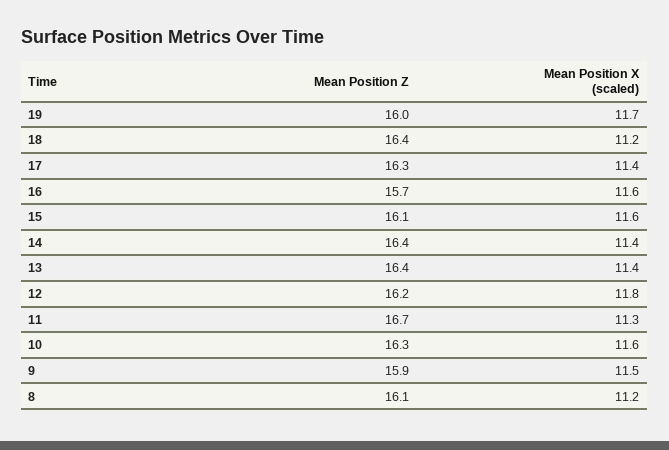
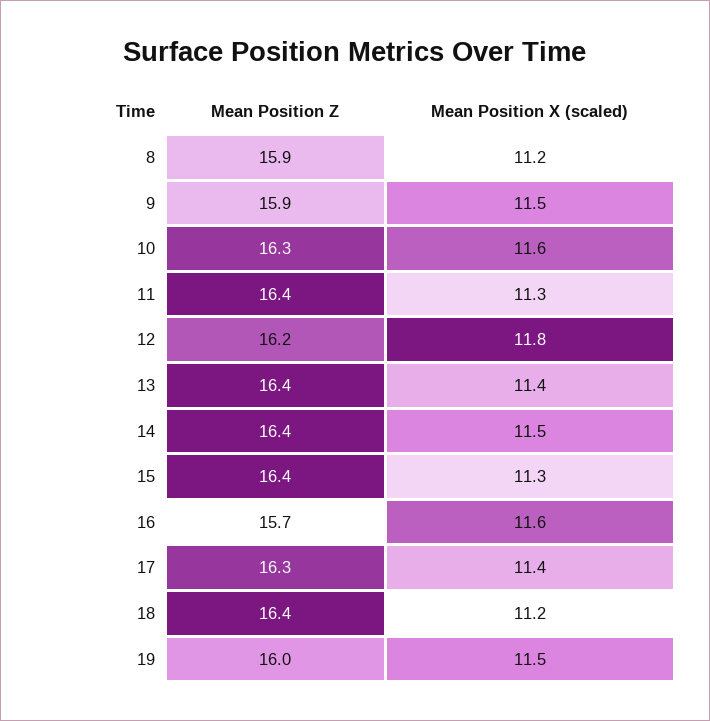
  {
    "Mean Position Z": {
      "19": 16,
      "18": 16.4,
      "17": 16.3,
      "16": 15.7,
-     "15": 16.1,
+     "15": 16.4,
      "14": 16.4,
      "13": 16.4,
      "12": 16.2,
-     "11": 16.7,
+     "11": 16.4,
      "10": 16.3,
      "9": 15.9,
-     "8": 16.1
+     "8": 15.9
    },
    "Mean Position X (scaled)": {
-     "19": 11.7,
+     "19": 11.5,
      "18": 11.2,
      "17": 11.4,
      "16": 11.6,
-     "15": 11.6,
+     "15": 11.3,
-     "14": 11.4,
+     "14": 11.5,
      "13": 11.4,
      "12": 11.8,
      "11": 11.3,
      "10": 11.6,
      "9": 11.5,
      "8": 11.2
    }
  }

